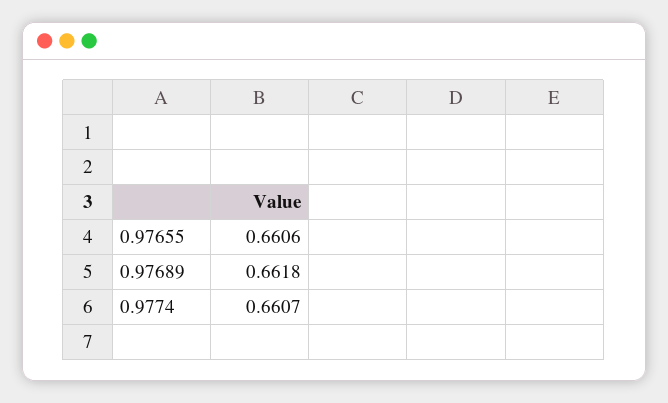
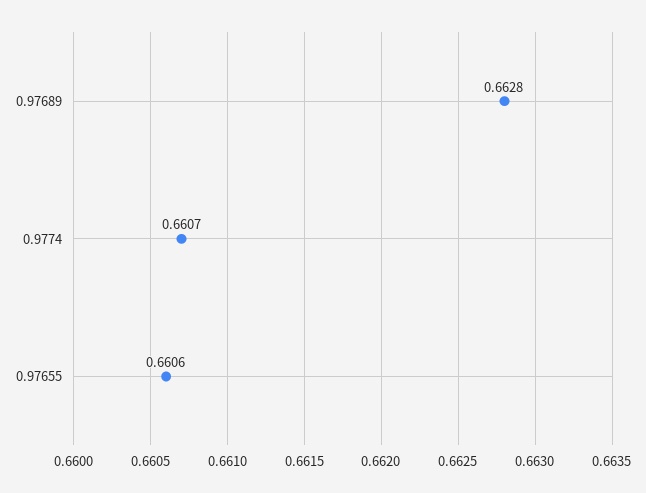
  {
    "0.97655": 0.6606,
-   "0.97689": 0.6618,
+   "0.97689": 0.6628,
    "0.9774": 0.6607
  }

